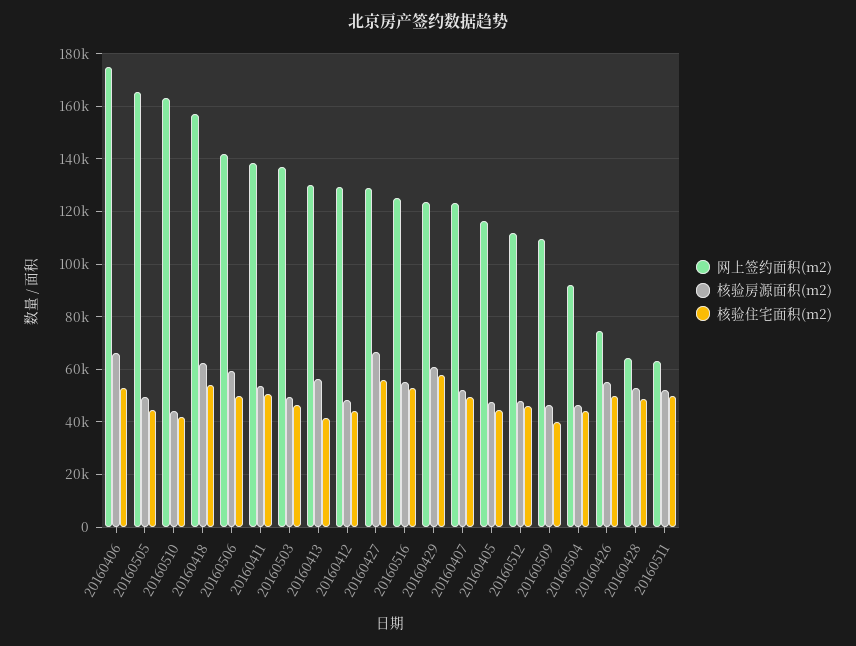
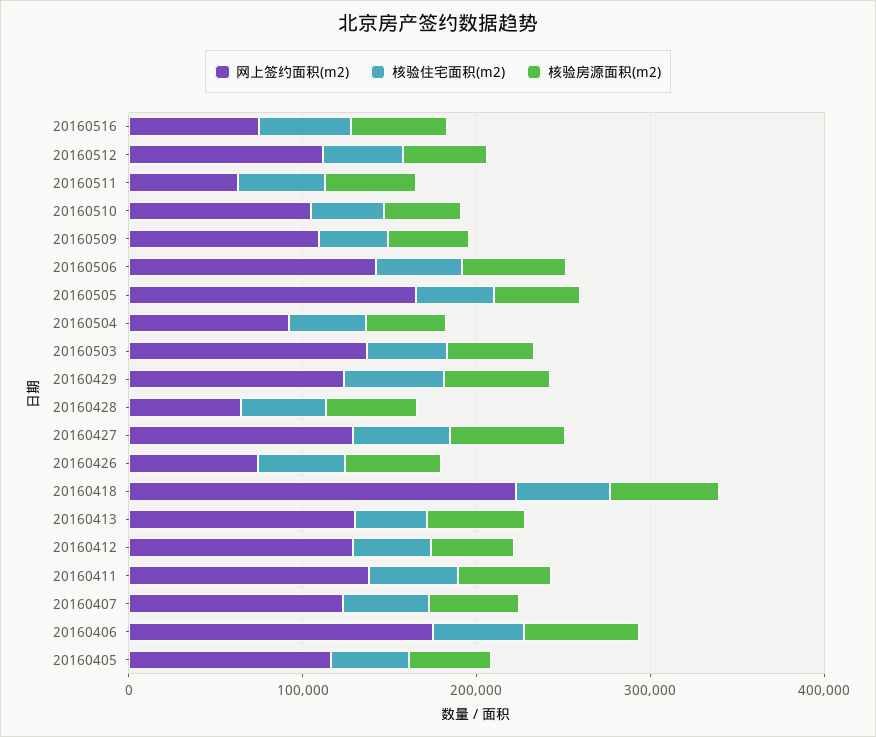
  {
    "网上签约面积(m2)": {
      "20160406": 175000,
      "20160505": 165000,
-     "20160510": 162500,
+     "20160510": 100000,
-     "20160418": 157500,
+     "20160418": 220000,
      "20160506": 142500,
      "20160411": 137500,
      "20160503": 137500,
      "20160413": 130000,
      "20160412": 130000,
      "20160427": 130000,
-     "20160516": 125000,
+     "20160516": 80000,
      "20160429": 122500,
      "20160407": 122500,
      "20160405": 117500,
      "20160512": 112500,
      "20160509": 110000,
      "20160504": 92500,
      "20160426": 75000,
      "20160428": 65000,
      "20160511": 62500
    },
    "核验房源面积(m2)": {
      "20160406": 65000,
      "20160505": 50000,
      "20160510": 45000,
      "20160418": 62500,
      "20160506": 60000,
      "20160411": 52500,
      "20160503": 50000,
      "20160413": 55000,
      "20160412": 47500,
      "20160427": 67500,
      "20160516": 55000,
      "20160429": 60000,
      "20160407": 52500,
      "20160405": 47500,
      "20160512": 47500,
      "20160509": 47500,
      "20160504": 47500,
      "20160426": 55000,
      "20160428": 52500,
      "20160511": 52500
    },
    "核验住宅面积(m2)": {
      "20160406": 52500,
      "20160505": 45000,
      "20160510": 42500,
      "20160418": 55000,
      "20160506": 50000,
      "20160411": 50000,
      "20160503": 47500,
      "20160413": 42500,
      "20160412": 45000,
      "20160427": 55000,
      "20160516": 52500,
      "20160429": 57500,
      "20160407": 50000,
      "20160405": 45000,
      "20160512": 45000,
      "20160509": 40000,
      "20160504": 45000,
      "20160426": 50000,
      "20160428": 50000,
      "20160511": 50000
    }
  }

